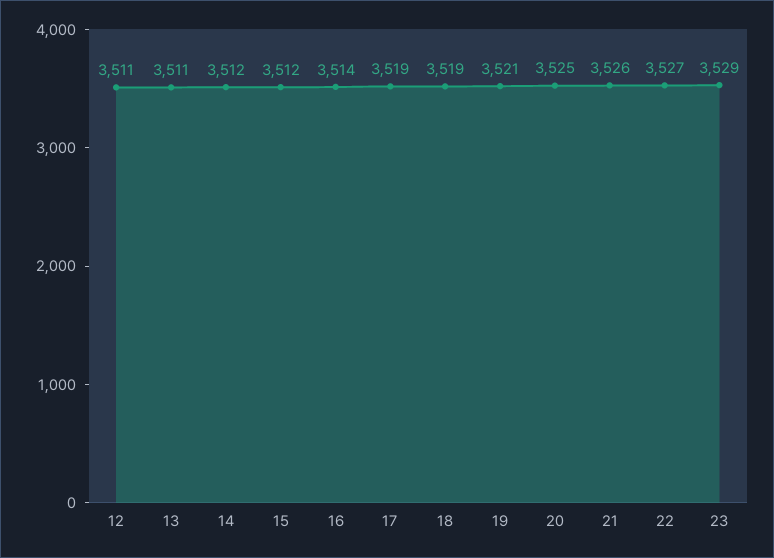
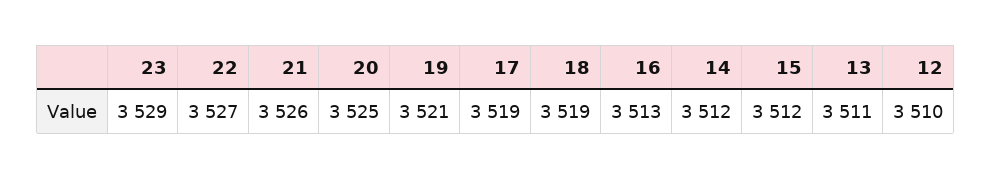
  {
-   "12": 3511,
+   "12": 3510,
    "13": 3511,
    "14": 3512,
    "15": 3512,
-   "16": 3514,
+   "16": 3513,
    "17": 3519,
    "18": 3519,
    "19": 3521,
    "20": 3525,
    "21": 3526,
    "22": 3527,
    "23": 3529
  }

